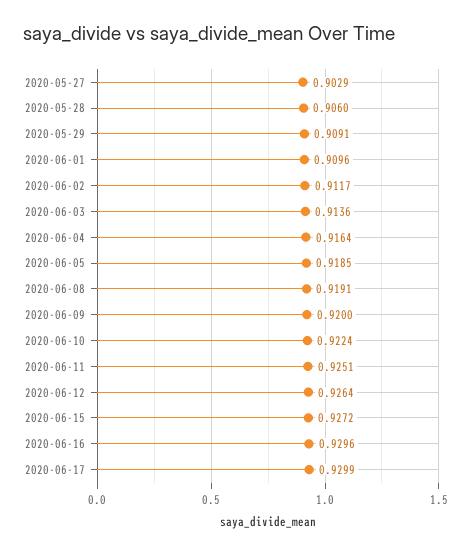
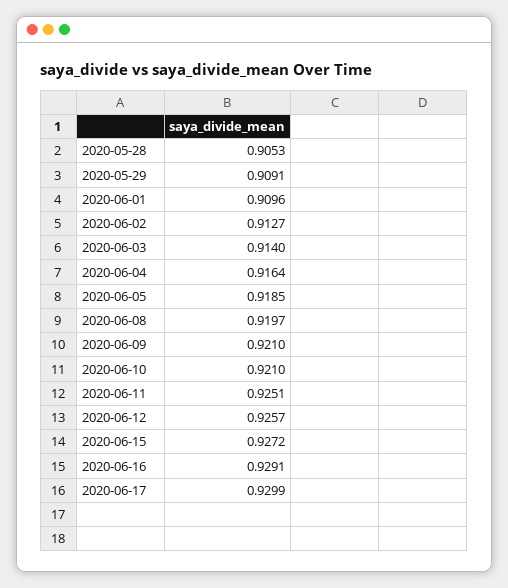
  {
-   "2020-05-27": 0.9029,
-   "2020-05-28": 0.906,
+   "2020-05-28": 0.9053,
    "2020-05-29": 0.9091,
    "2020-06-01": 0.9096,
-   "2020-06-02": 0.9117,
+   "2020-06-02": 0.9127,
-   "2020-06-03": 0.9136,
+   "2020-06-03": 0.914,
    "2020-06-04": 0.9164,
    "2020-06-05": 0.9185,
-   "2020-06-08": 0.9191,
+   "2020-06-08": 0.9197,
-   "2020-06-09": 0.92,
+   "2020-06-09": 0.921,
-   "2020-06-10": 0.9224,
+   "2020-06-10": 0.921,
    "2020-06-11": 0.9251,
-   "2020-06-12": 0.9264,
+   "2020-06-12": 0.9257,
    "2020-06-15": 0.9272,
-   "2020-06-16": 0.9296,
+   "2020-06-16": 0.9291,
    "2020-06-17": 0.9299
  }

